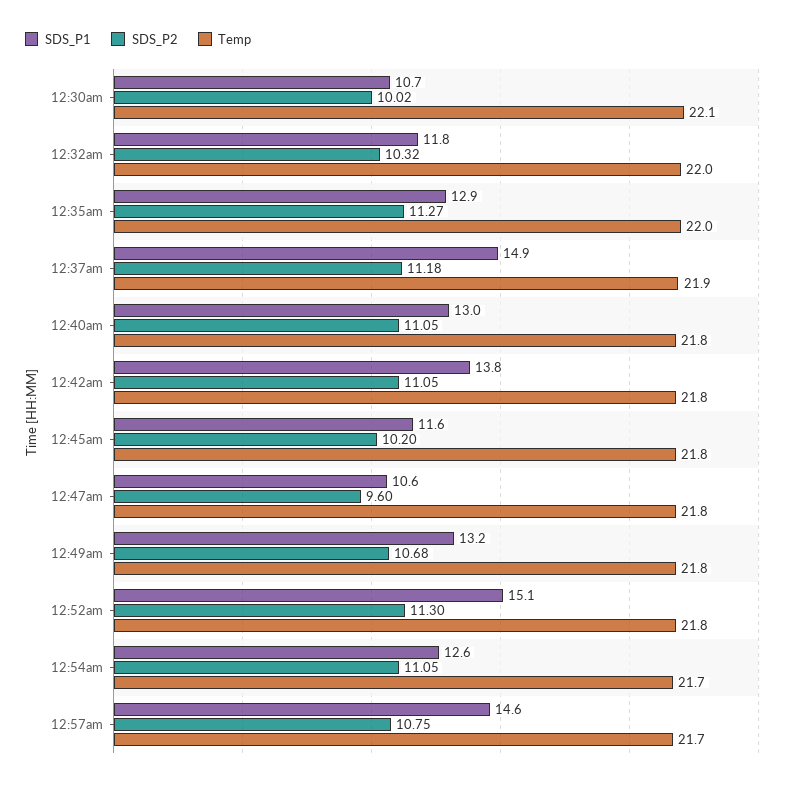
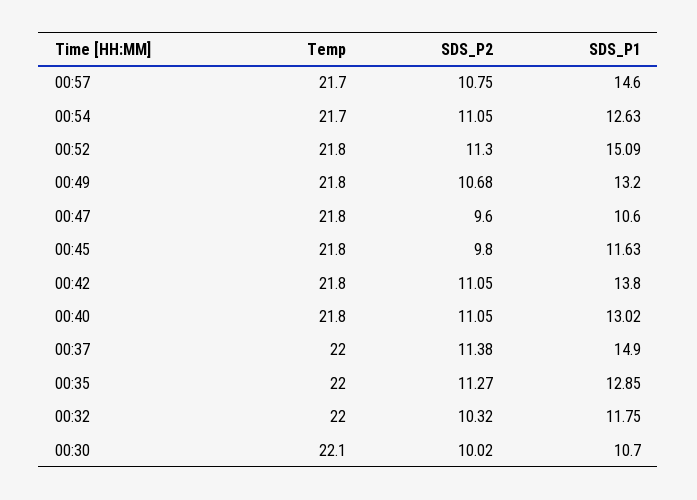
  {
    "SDS_P1": {
      "12:30am": 10.7,
      "12:32am": 11.75,
      "12:35am": 12.85,
      "12:37am": 14.9,
      "12:40am": 13.02,
      "12:42am": 13.8,
      "12:45am": 11.63,
      "12:47am": 10.6,
      "12:49am": 13.2,
      "12:52am": 15.09,
      "12:54am": 12.63,
      "12:57am": 14.6
    },
    "SDS_P2": {
      "12:30am": 10.02,
      "12:32am": 10.32,
      "12:35am": 11.27,
-     "12:37am": 11.18,
+     "12:37am": 11.38,
      "12:40am": 11.05,
      "12:42am": 11.05,
-     "12:45am": 10.2,
+     "12:45am": 9.8,
      "12:47am": 9.6,
      "12:49am": 10.68,
      "12:52am": 11.3,
      "12:54am": 11.05,
      "12:57am": 10.75
    },
    "Temp": {
      "12:30am": 22.1,
      "12:32am": 22,
      "12:35am": 22,
-     "12:37am": 21.9,
+     "12:37am": 22,
      "12:40am": 21.8,
      "12:42am": 21.8,
      "12:45am": 21.8,
      "12:47am": 21.8,
      "12:49am": 21.8,
      "12:52am": 21.8,
      "12:54am": 21.7,
      "12:57am": 21.7
    }
  }

